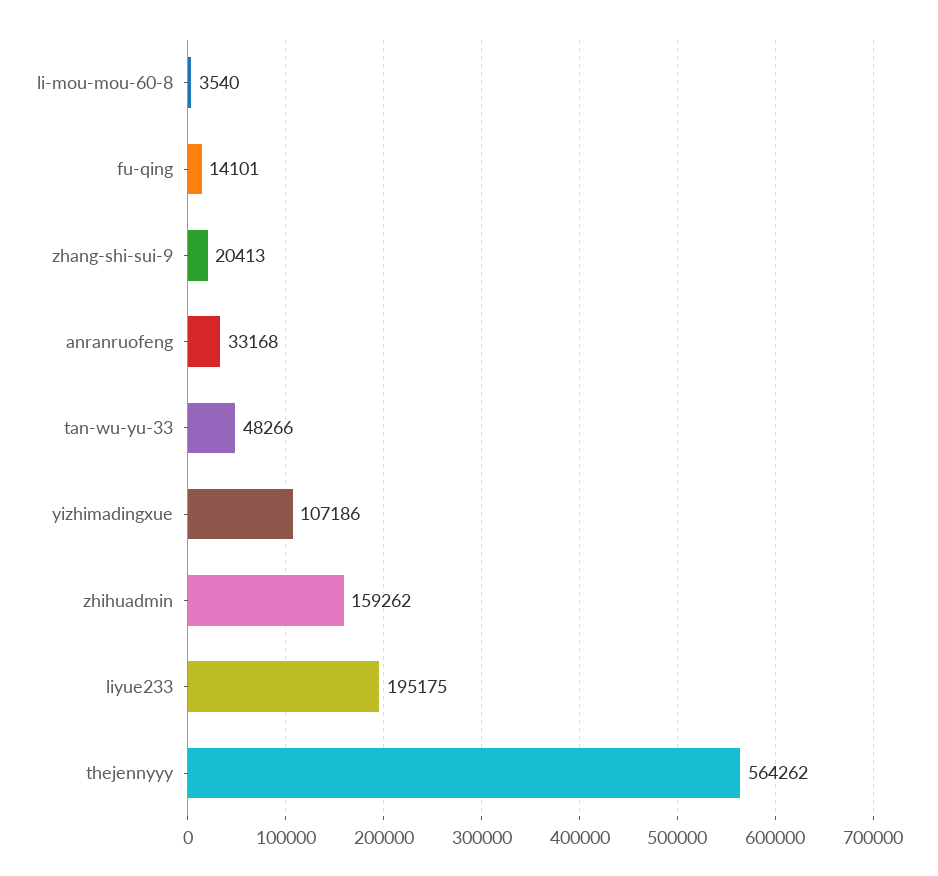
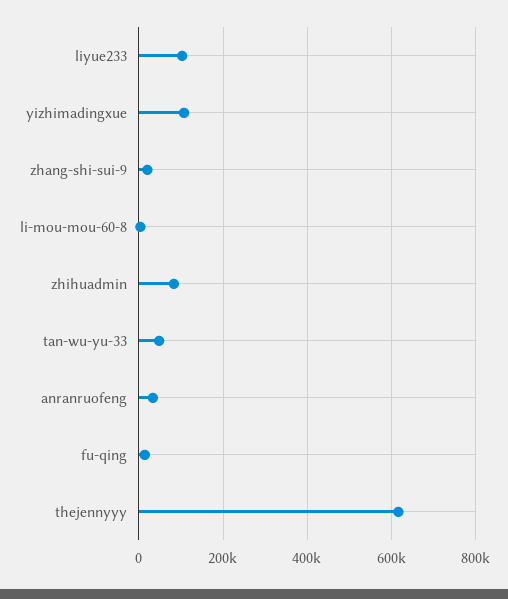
  {
    "li-mou-mou-60-8": 3540,
    "fu-qing": 14101,
    "zhang-shi-sui-9": 20413,
    "anranruofeng": 33168,
    "tan-wu-yu-33": 48266,
    "yizhimadingxue": 107186,
-   "zhihuadmin": 159262,
+   "zhihuadmin": 80000,
-   "liyue233": 195175,
+   "liyue233": 100000,
-   "thejennyyy": 564262
+   "thejennyyy": 620000
  }

